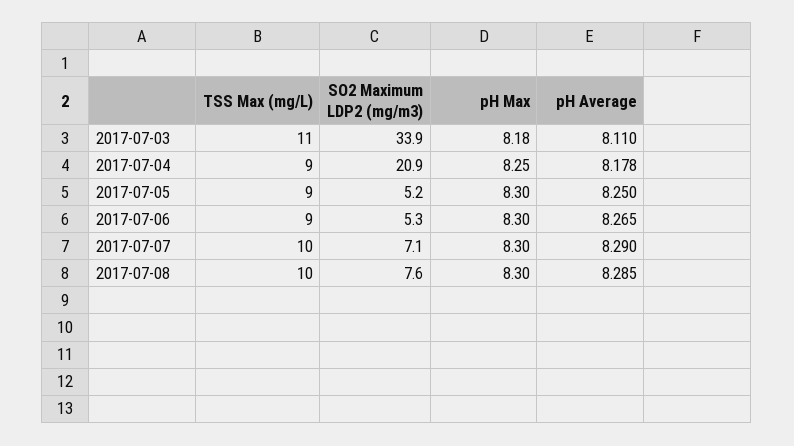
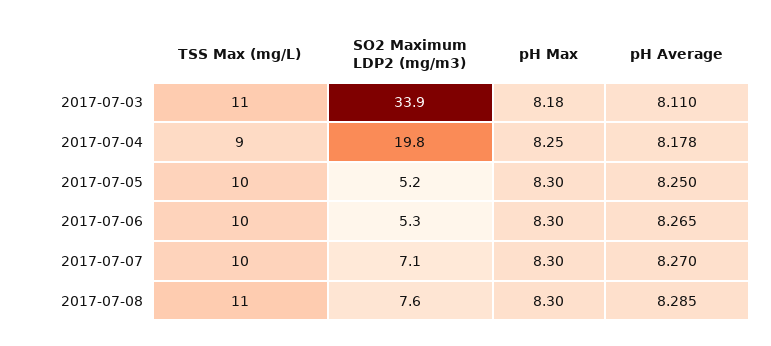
  {
    "TSS Max (mg/L)": {
      "2017-07-03": 11,
      "2017-07-04": 9,
-     "2017-07-05": 9,
+     "2017-07-05": 10,
-     "2017-07-06": 9,
+     "2017-07-06": 10,
      "2017-07-07": 10,
-     "2017-07-08": 10
+     "2017-07-08": 11
    },
    "SO2 Maximum LDP2 (mg/m3)": {
      "2017-07-03": 33.9,
-     "2017-07-04": 20.9,
+     "2017-07-04": 19.8,
      "2017-07-05": 5.2,
      "2017-07-06": 5.3,
      "2017-07-07": 7.1,
      "2017-07-08": 7.6
    },
    "pH Max": {
      "2017-07-03": 8.18,
      "2017-07-04": 8.25,
      "2017-07-05": 8.3,
      "2017-07-06": 8.3,
      "2017-07-07": 8.3,
      "2017-07-08": 8.3
    },
    "pH Average": {
      "2017-07-03": 8.11,
      "2017-07-04": 8.178,
      "2017-07-05": 8.25,
      "2017-07-06": 8.265,
-     "2017-07-07": 8.29,
+     "2017-07-07": 8.27,
      "2017-07-08": 8.285
    }
  }

